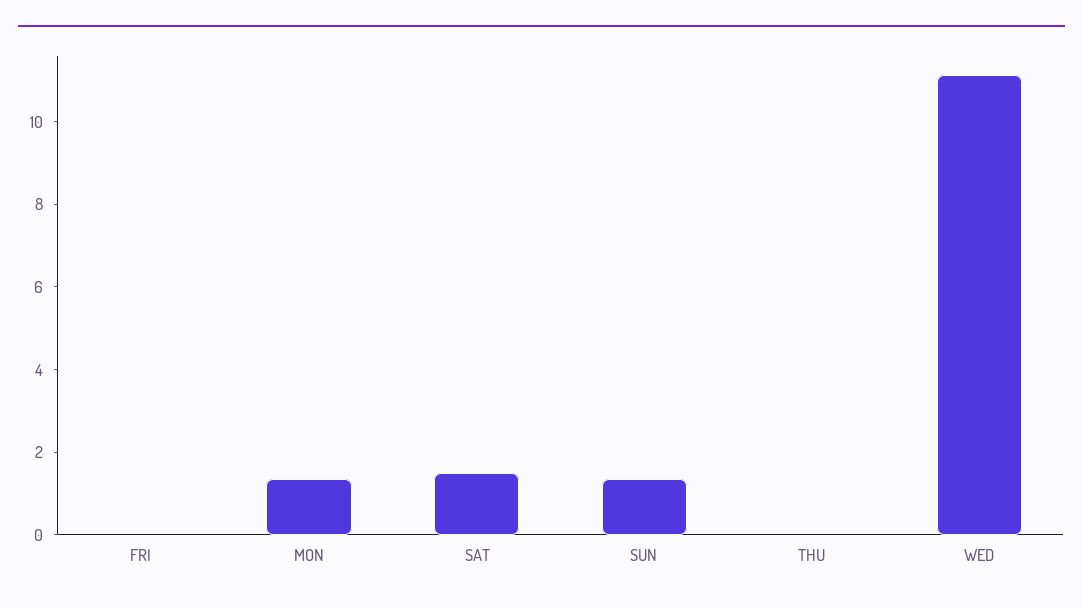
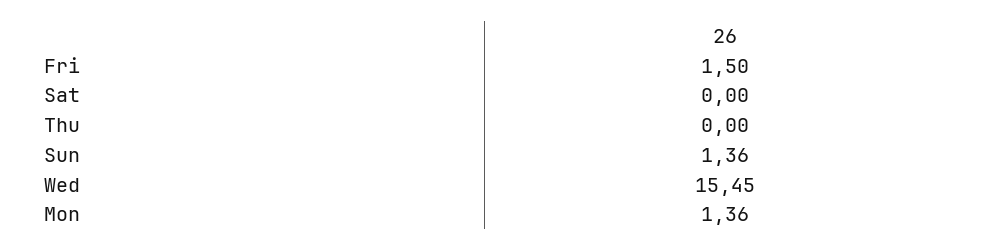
  {
-   "FRI": 0,
+   "FRI": 1.5,
    "MON": 1.36,
-   "SAT": 1.5,
+   "SAT": 0,
    "SUN": 1.36,
    "THU": 0,
-   "WED": 11
+   "WED": 15.45
  }

